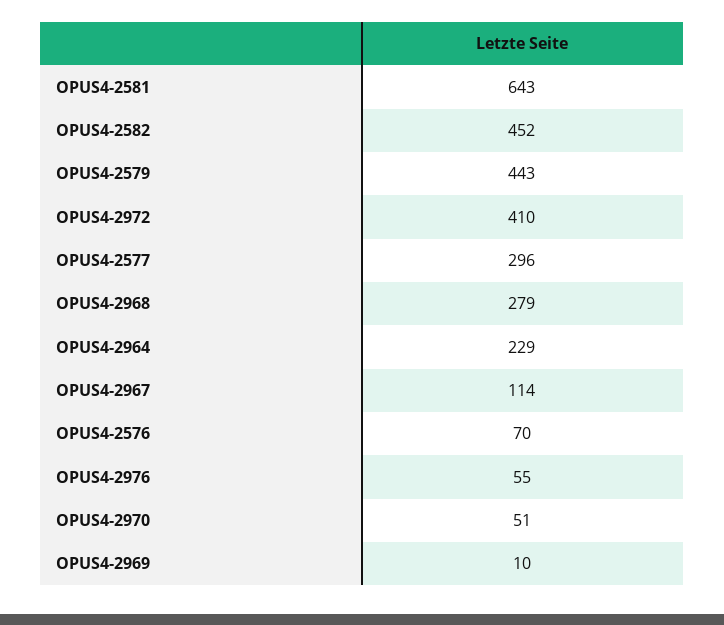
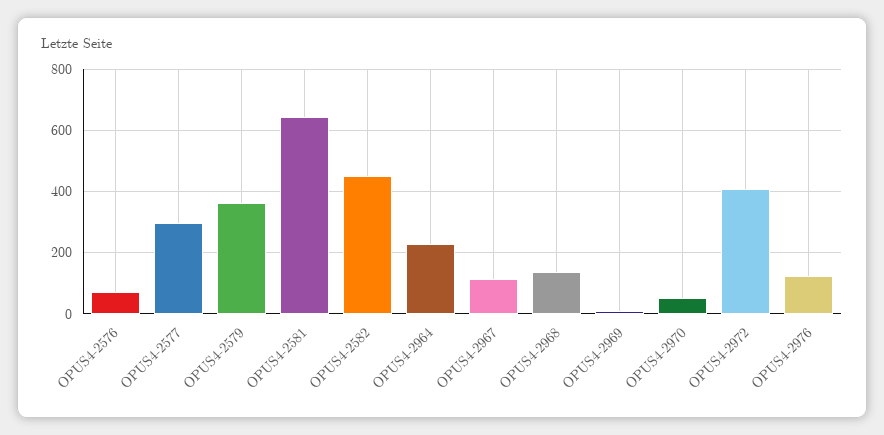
  {
    "OPUS4-2581": 643,
    "OPUS4-2582": 452,
-   "OPUS4-2579": 443,
+   "OPUS4-2579": 360,
    "OPUS4-2972": 410,
    "OPUS4-2577": 296,
-   "OPUS4-2968": 279,
+   "OPUS4-2968": 140,
    "OPUS4-2964": 229,
    "OPUS4-2967": 114,
    "OPUS4-2576": 70,
-   "OPUS4-2976": 55,
+   "OPUS4-2976": 120,
    "OPUS4-2970": 51,
    "OPUS4-2969": 10
  }

